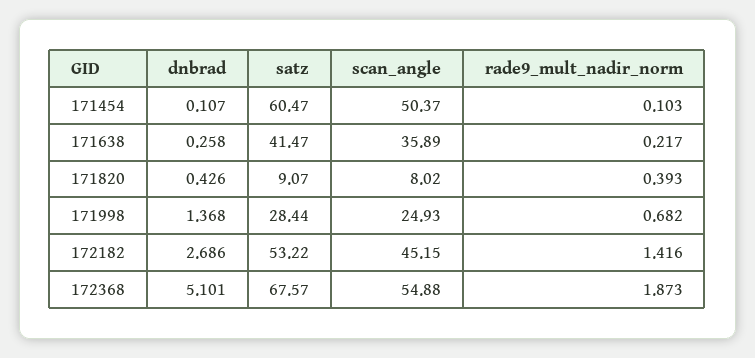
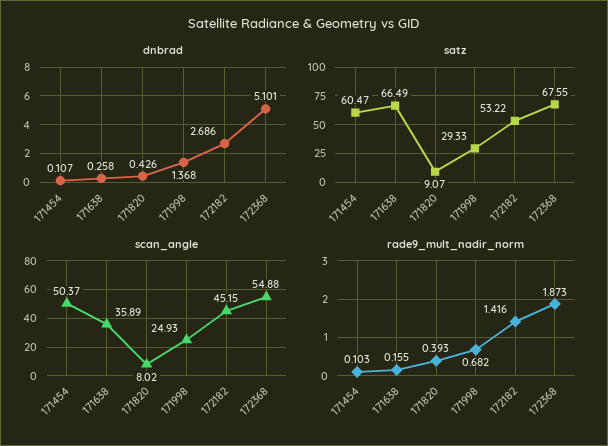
  {
    "dnbrad": {
      "171454": 0.107,
      "171638": 0.258,
      "171820": 0.426,
      "171998": 1.368,
      "172182": 2.686,
      "172368": 5.101
    },
    "satz": {
      "171454": 60.47,
-     "171638": 41.47,
+     "171638": 66.49,
      "171820": 9.07,
-     "171998": 28.44,
+     "171998": 29.33,
      "172182": 53.22,
-     "172368": 67.57
+     "172368": 67.55
    },
    "scan_angle": {
      "171454": 50.37,
      "171638": 35.89,
      "171820": 8.02,
      "171998": 24.93,
      "172182": 45.15,
      "172368": 54.88
    },
    "rade9_mult_nadir_norm": {
      "171454": 0.103,
-     "171638": 0.217,
+     "171638": 0.155,
      "171820": 0.393,
      "171998": 0.682,
      "172182": 1.416,
      "172368": 1.873
    }
  }

